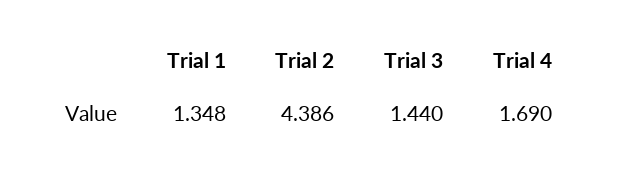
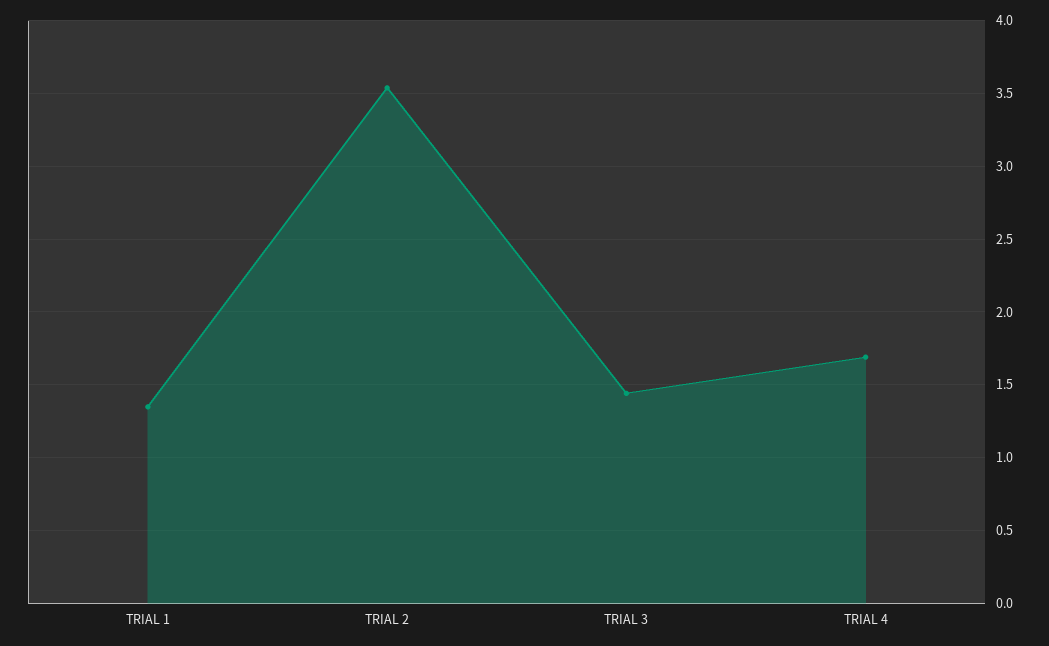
  {
    "Trial 1": 1.348,
-   "Trial 2": 4.386,
+   "Trial 2": 3.55,
    "Trial 3": 1.44,
    "Trial 4": 1.69
  }

